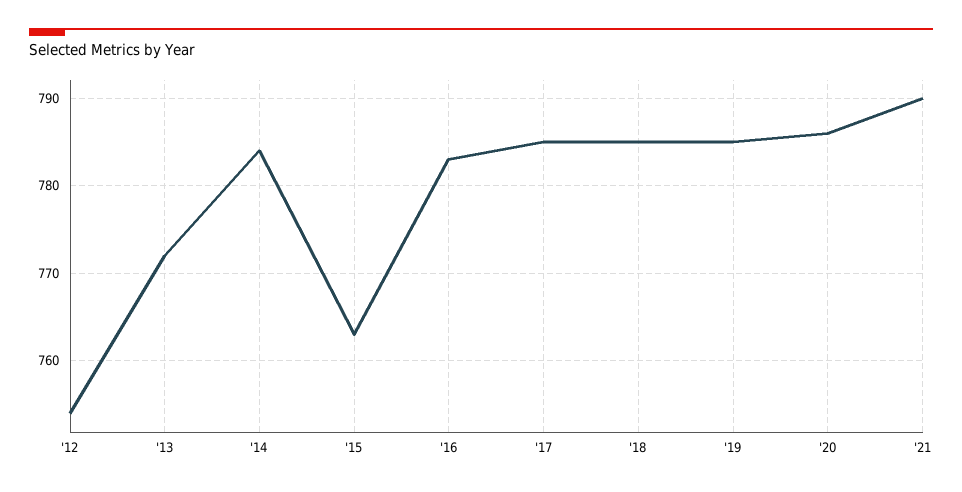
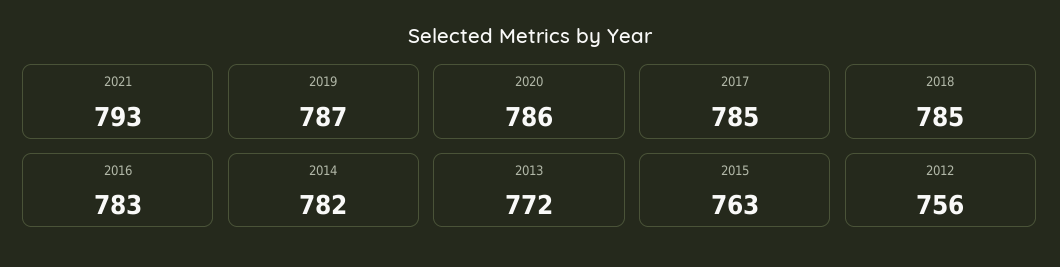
  {
-   "'12": 754,
+   "'12": 756,
    "'13": 772,
-   "'14": 784,
+   "'14": 782,
    "'15": 763,
    "'16": 783,
    "'17": 785,
    "'18": 785,
-   "'19": 785,
+   "'19": 787,
    "'20": 786,
-   "'21": 790
+   "'21": 793
  }

